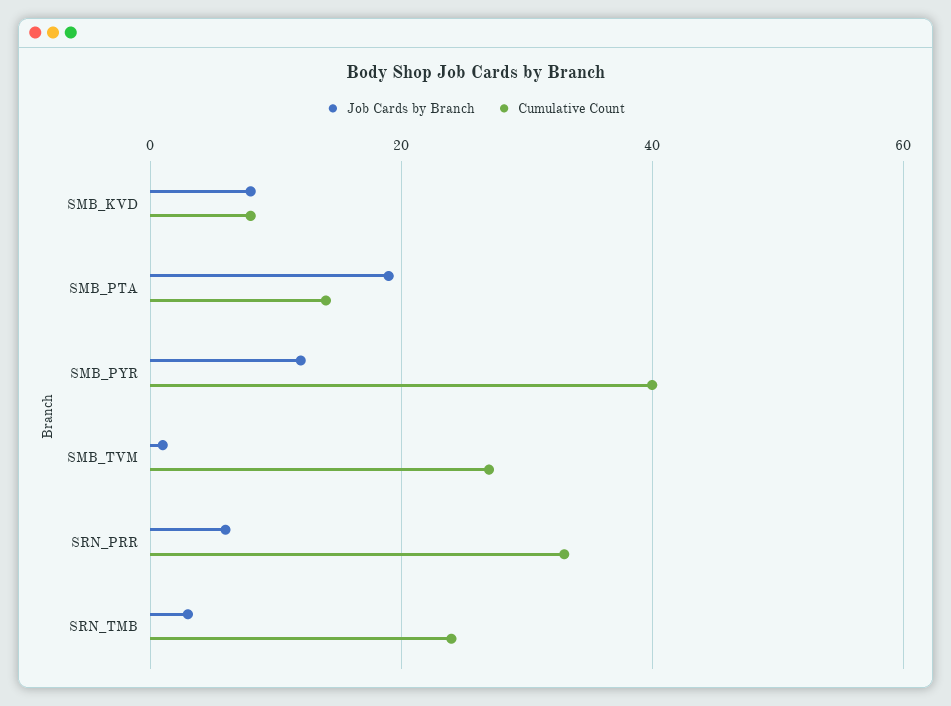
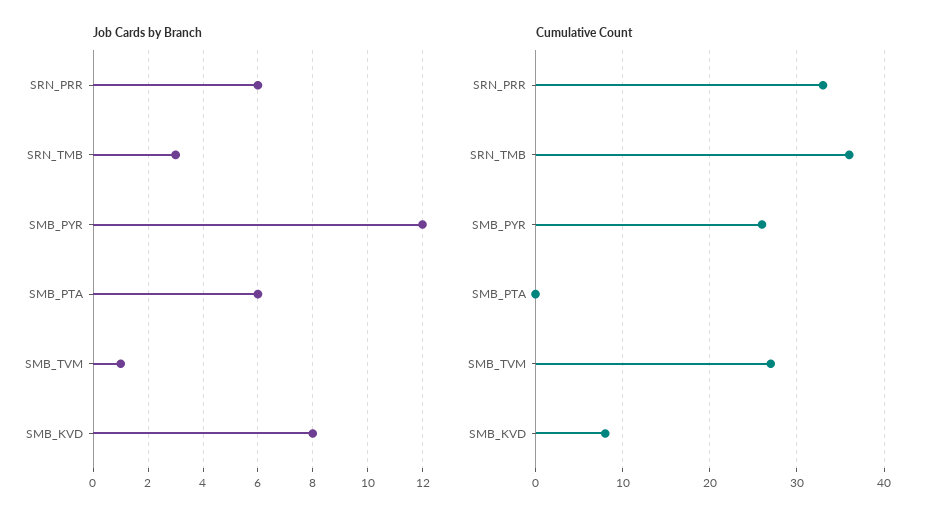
  {
    "Job Cards by Branch": {
      "SMB_KVD": 8,
-     "SMB_PTA": 20,
+     "SMB_PTA": 6,
      "SMB_PYR": 12,
      "SMB_TVM": 1,
      "SRN_PRR": 6,
      "SRN_TMB": 3
    },
    "Cumulative Count": {
      "SMB_KVD": 8,
-     "SMB_PTA": 15,
+     "SMB_PTA": 0,
-     "SMB_PYR": 40,
+     "SMB_PYR": 26,
      "SMB_TVM": 27,
      "SRN_PRR": 33,
-     "SRN_TMB": 25
+     "SRN_TMB": 36
    }
  }

